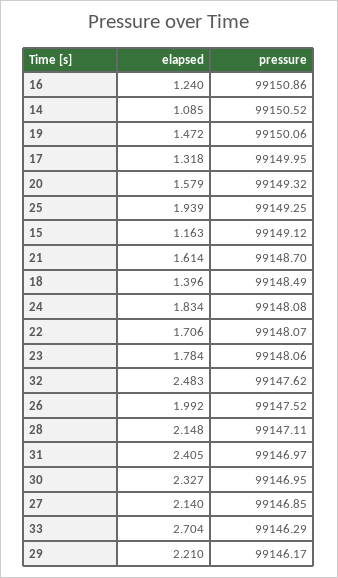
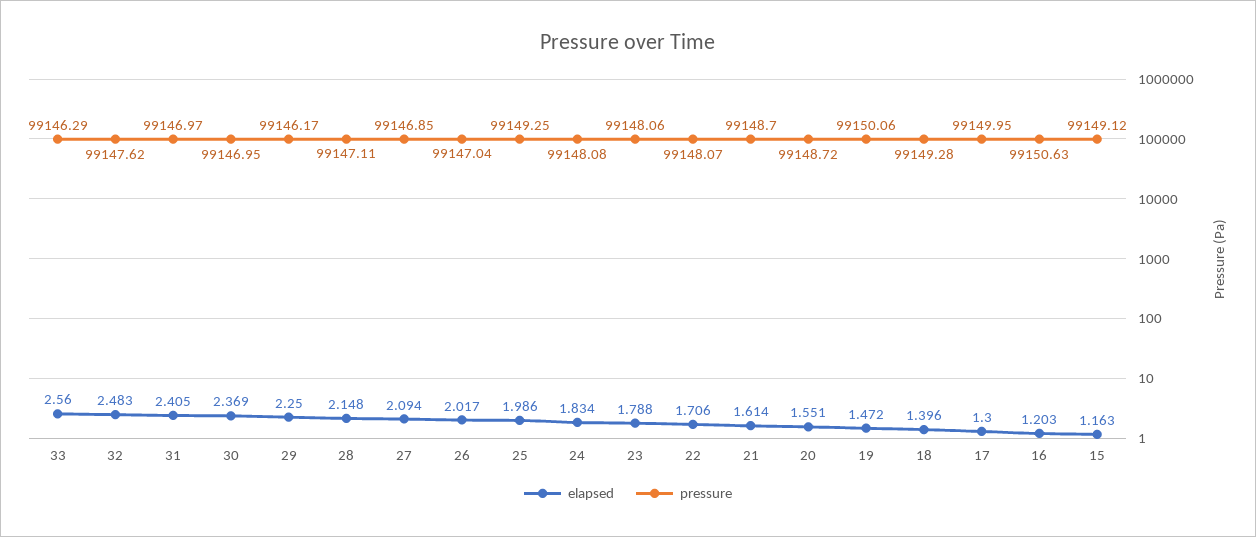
  {
    "elapsed": {
-     "16": 1.24,
+     "16": 1.203,
-     "14": 1.085,
      "19": 1.472,
-     "17": 1.318,
+     "17": 1.3,
-     "20": 1.579,
+     "20": 1.551,
-     "25": 1.939,
+     "25": 1.986,
      "15": 1.163,
      "21": 1.614,
      "18": 1.396,
      "24": 1.834,
      "22": 1.706,
-     "23": 1.784,
+     "23": 1.788,
      "32": 2.483,
-     "26": 1.992,
+     "26": 2.017,
      "28": 2.148,
      "31": 2.405,
-     "30": 2.327,
+     "30": 2.369,
-     "27": 2.14,
+     "27": 2.094,
-     "33": 2.704,
+     "33": 2.56,
-     "29": 2.21
+     "29": 2.25
    },
    "pressure": {
-     "16": 99150.86,
+     "16": 99150.63,
-     "14": 99150.52,
      "19": 99150.06,
      "17": 99149.95,
-     "20": 99149.32,
+     "20": 99148.72,
      "25": 99149.25,
      "15": 99149.12,
      "21": 99148.7,
-     "18": 99148.49,
+     "18": 99149.28,
      "24": 99148.08,
      "22": 99148.07,
      "23": 99148.06,
      "32": 99147.62,
-     "26": 99147.52,
+     "26": 99147.04,
      "28": 99147.11,
      "31": 99146.97,
      "30": 99146.95,
      "27": 99146.85,
      "33": 99146.29,
      "29": 99146.17
    }
  }

